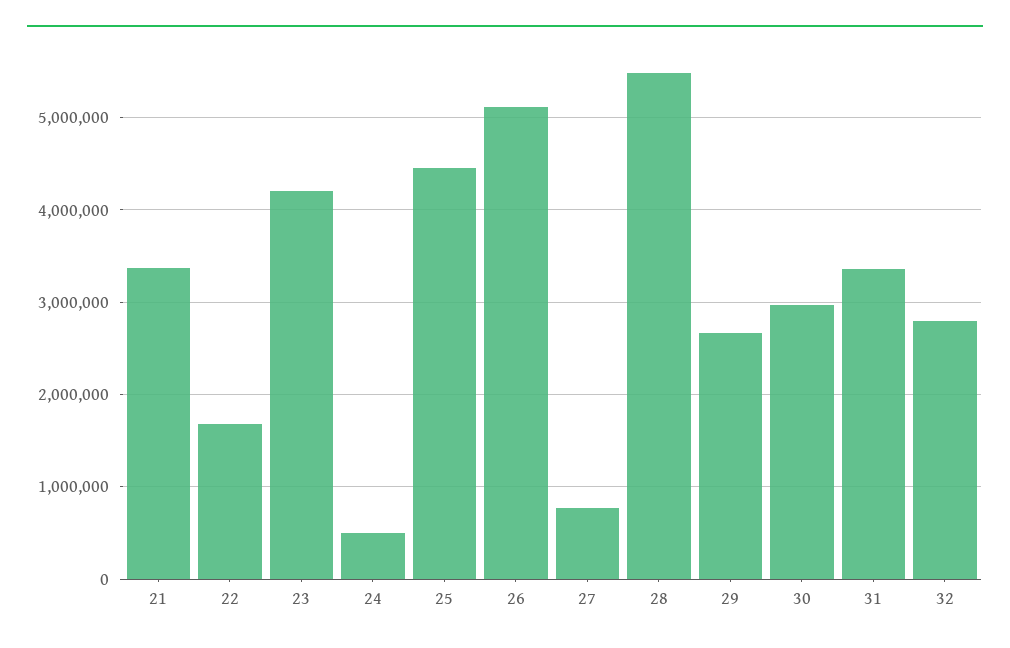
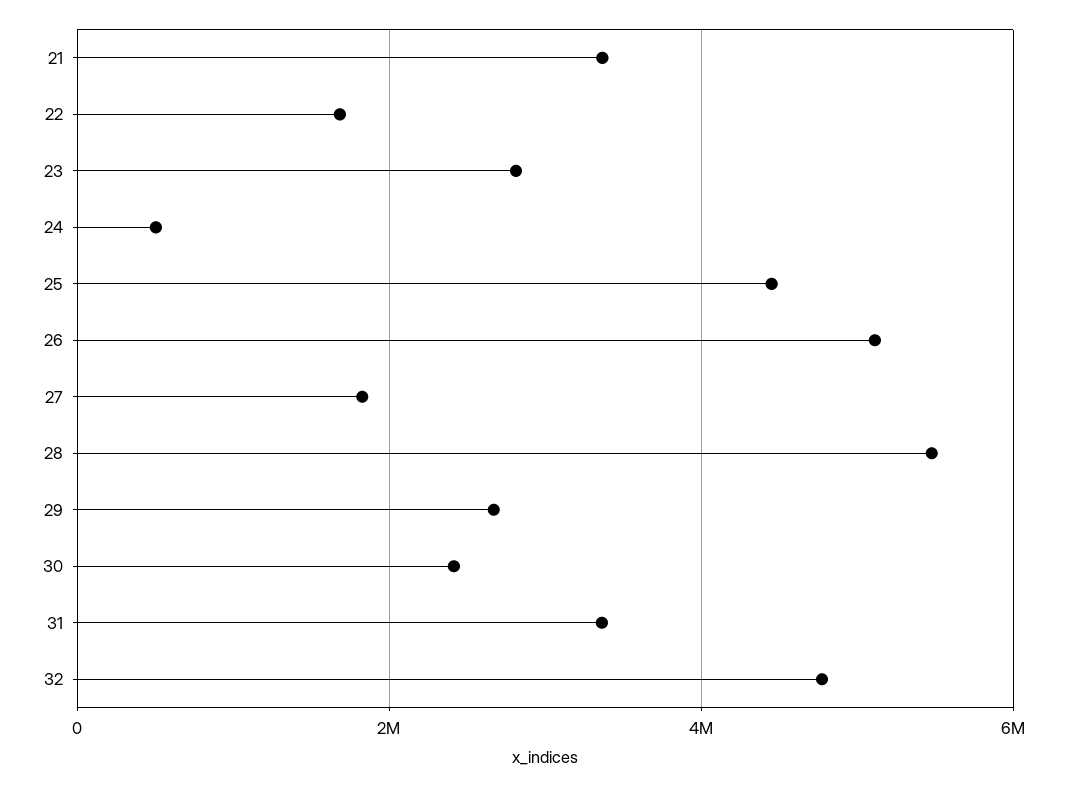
  {
    "21": 3400000,
    "22": 1700000,
-   "23": 4200000,
+   "23": 2800000,
    "24": 500000,
    "25": 4500000,
    "26": 5100000,
-   "27": 800000,
+   "27": 1800000,
    "28": 5500000,
    "29": 2700000,
-   "30": 3000000,
+   "30": 2400000,
    "31": 3400000,
-   "32": 2800000
+   "32": 4800000
  }

